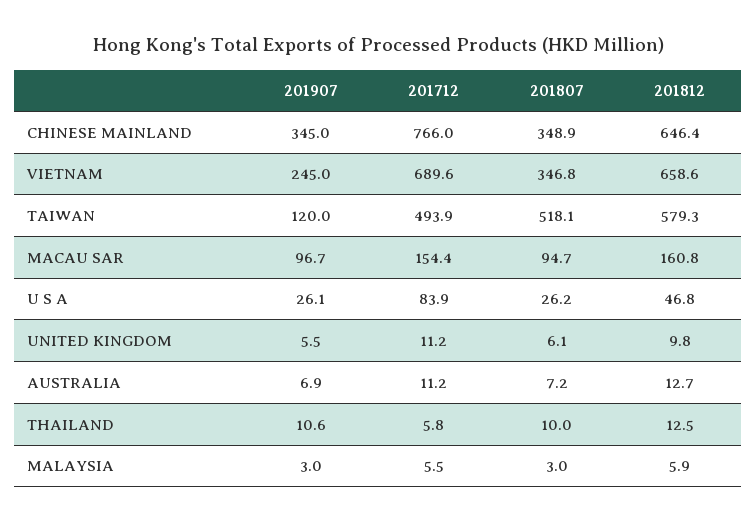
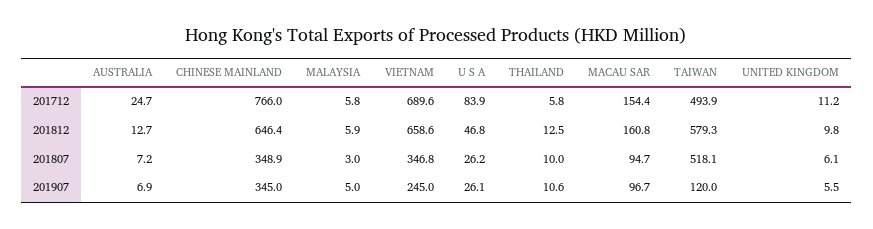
  {
    "201907": {
      "CHINESE MAINLAND": 345,
      "VIETNAM": 245,
      "TAIWAN": 120,
      "MACAU SAR": 96.7,
      "U S A": 26.1,
      "UNITED KINGDOM": 5.5,
      "AUSTRALIA": 6.9,
      "THAILAND": 10.6,
-     "MALAYSIA": 3
+     "MALAYSIA": 5
    },
    "201712": {
      "CHINESE MAINLAND": 766,
      "VIETNAM": 689.6,
      "TAIWAN": 493.9,
      "MACAU SAR": 154.4,
      "U S A": 83.9,
      "UNITED KINGDOM": 11.2,
-     "AUSTRALIA": 11.2,
+     "AUSTRALIA": 24.7,
      "THAILAND": 5.8,
-     "MALAYSIA": 5.5
+     "MALAYSIA": 5.8
    },
    "201807": {
      "CHINESE MAINLAND": 348.9,
      "VIETNAM": 346.8,
      "TAIWAN": 518.1,
      "MACAU SAR": 94.7,
      "U S A": 26.2,
      "UNITED KINGDOM": 6.1,
      "AUSTRALIA": 7.2,
      "THAILAND": 10,
      "MALAYSIA": 3
    },
    "201812": {
      "CHINESE MAINLAND": 646.4,
      "VIETNAM": 658.6,
      "TAIWAN": 579.3,
      "MACAU SAR": 160.8,
      "U S A": 46.8,
      "UNITED KINGDOM": 9.8,
      "AUSTRALIA": 12.7,
      "THAILAND": 12.5,
      "MALAYSIA": 5.9
    }
  }

